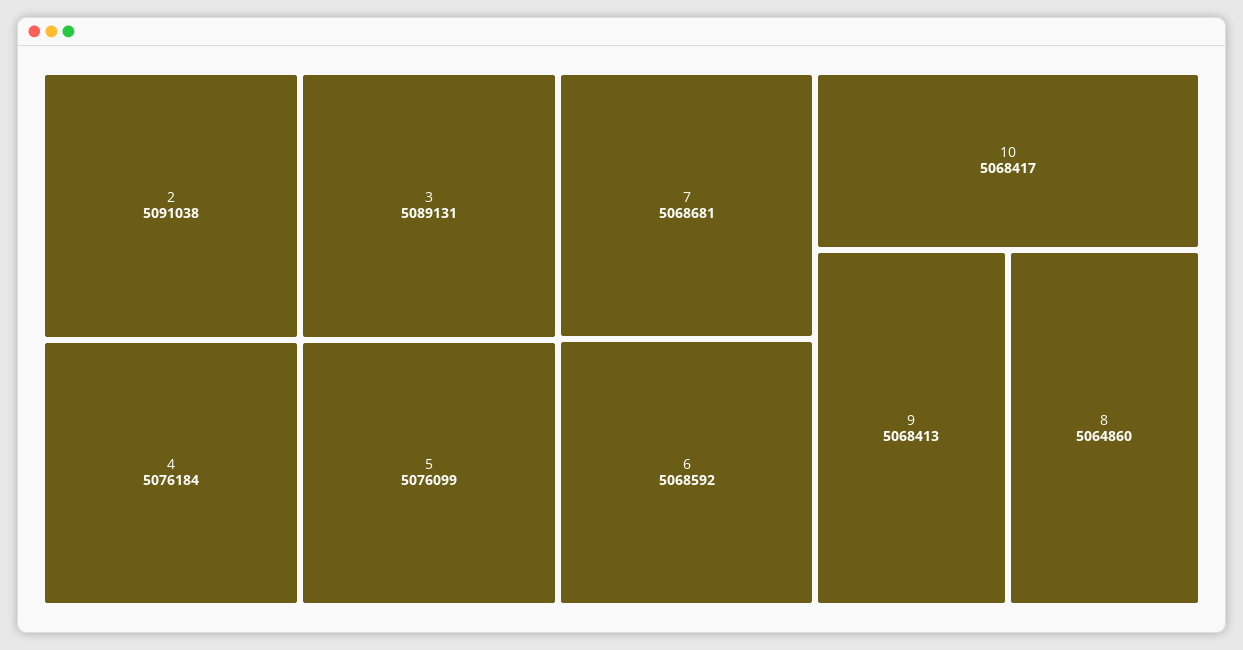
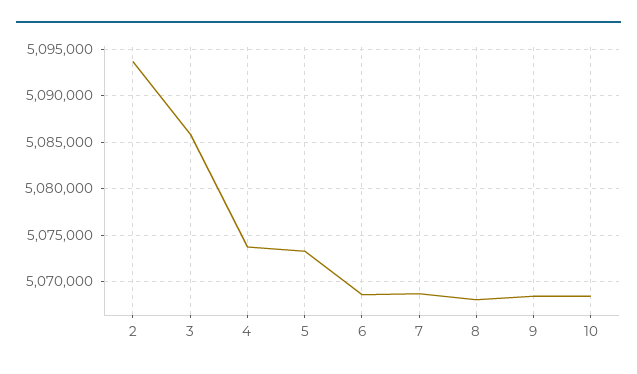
  {
-   "2": 5091038,
+   "2": 5094000,
-   "3": 5089131,
+   "3": 5086000,
-   "4": 5076184,
+   "4": 5074000,
-   "5": 5076099,
+   "5": 5073000,
    "7": 5068681,
    "6": 5068592,
    "10": 5068417,
    "9": 5068413,
-   "8": 5064860
+   "8": 5068000
  }

